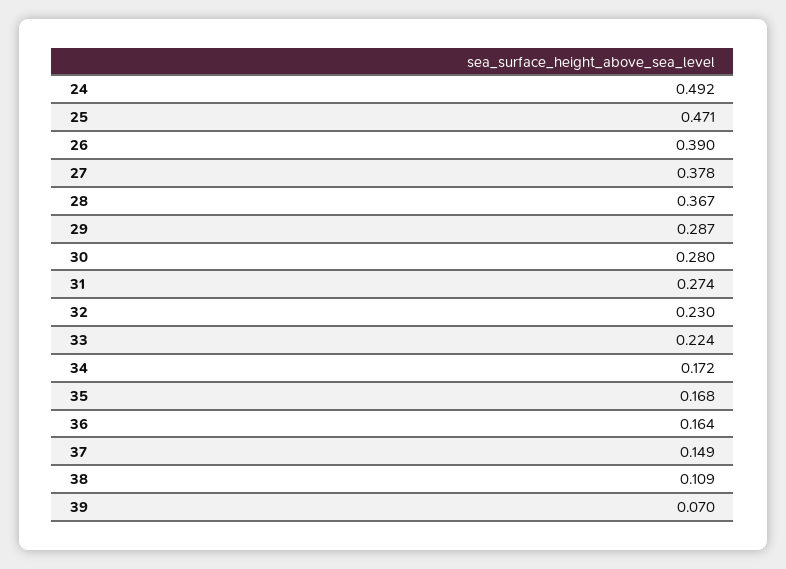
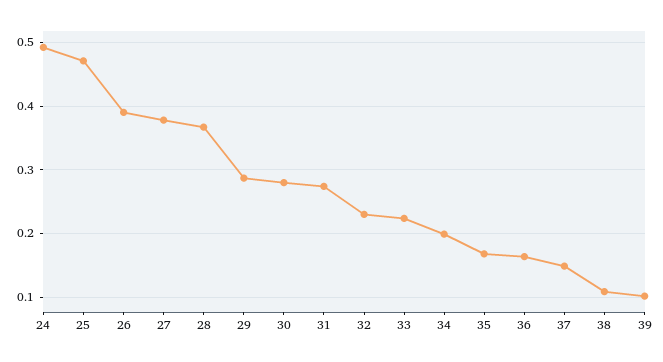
  {
    "24": 0.492,
    "25": 0.471,
    "26": 0.39,
    "27": 0.378,
    "28": 0.367,
    "29": 0.287,
    "30": 0.28,
    "31": 0.274,
    "32": 0.23,
    "33": 0.224,
-   "34": 0.172,
+   "34": 0.2,
    "35": 0.168,
    "36": 0.164,
    "37": 0.149,
    "38": 0.109,
-   "39": 0.07
+   "39": 0.1
  }

